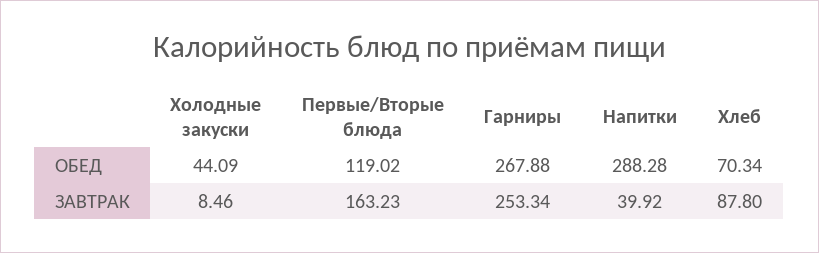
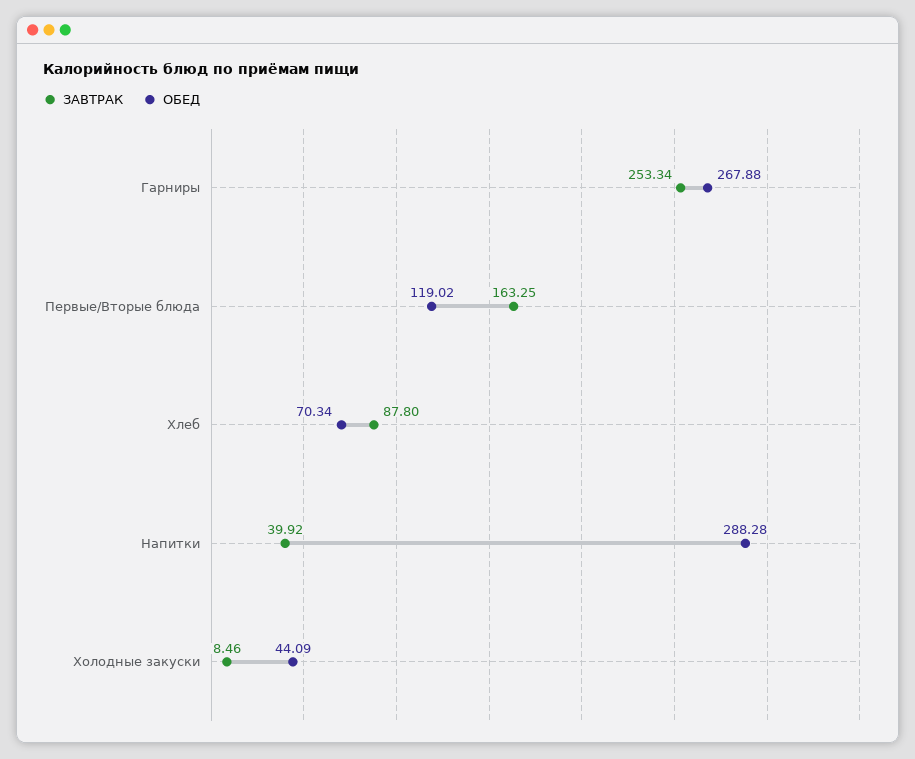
  {
    "ОБЕД": {
      "Холодные закуски": 44.09,
      "Первые/Вторые блюда": 119.02,
      "Гарниры": 267.88,
      "Напитки": 288.28,
      "Хлеб": 70.34
    },
    "ЗАВТРАК": {
      "Холодные закуски": 8.46,
-     "Первые/Вторые блюда": 163.23,
+     "Первые/Вторые блюда": 163.25,
      "Гарниры": 253.34,
      "Напитки": 39.92,
      "Хлеб": 87.8
    }
  }

